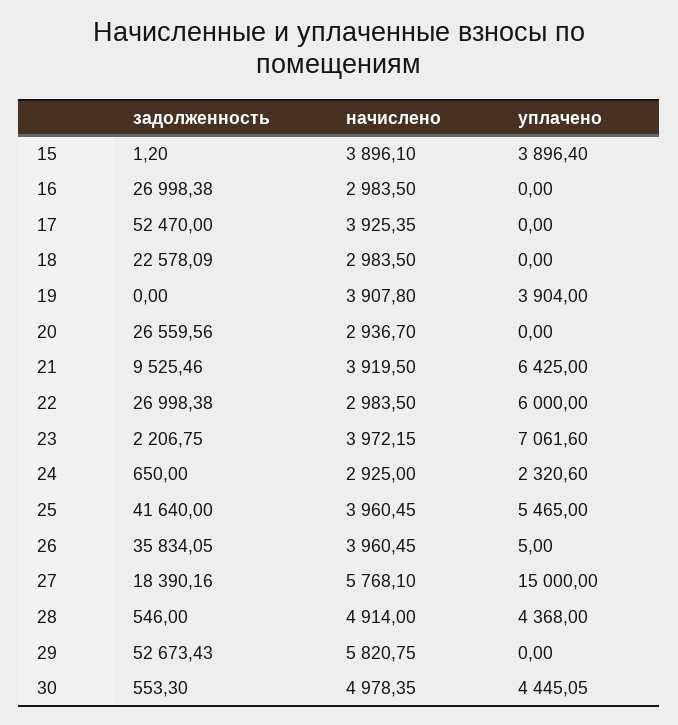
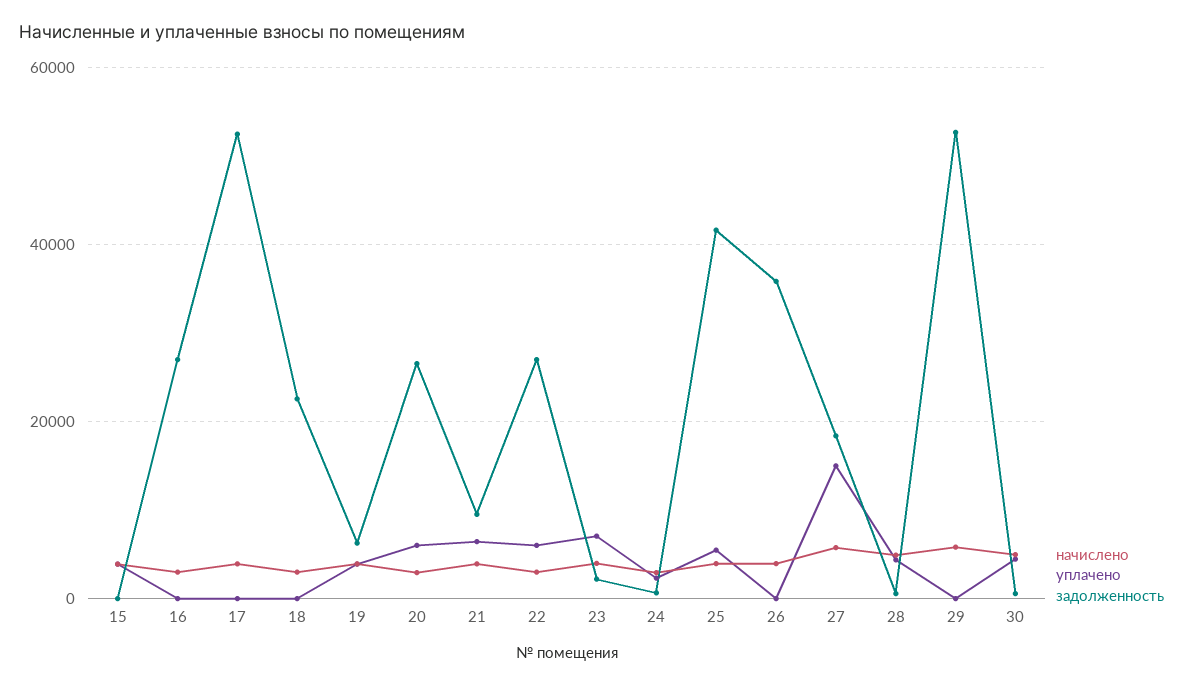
  {
    "задолженность": {
      "15": 1.2,
      "16": 26998.38,
      "17": 52470,
      "18": 22578.09,
-     "19": 0,
+     "19": 6000,
      "20": 26559.56,
      "21": 9525.46,
      "22": 26998.38,
      "23": 2206.75,
      "24": 650,
      "25": 41640,
      "26": 35834.05,
      "27": 18390.16,
      "28": 546,
      "29": 52673.43,
      "30": 553.3
    },
    "начислено": {
      "15": 3896.1,
      "16": 2983.5,
      "17": 3925.35,
      "18": 2983.5,
      "19": 3907.8,
      "20": 2936.7,
      "21": 3919.5,
      "22": 2983.5,
      "23": 3972.15,
      "24": 2925,
      "25": 3960.45,
      "26": 3960.45,
      "27": 5768.1,
      "28": 4914,
      "29": 5820.75,
      "30": 4978.35
    },
    "уплачено": {
      "15": 3896.4,
      "16": 0,
      "17": 0,
      "18": 0,
      "19": 3904,
-     "20": 0,
+     "20": 6000,
      "21": 6425,
      "22": 6000,
      "23": 7061.6,
      "24": 2320.6,
      "25": 5465,
      "26": 5,
      "27": 15000,
      "28": 4368,
      "29": 0,
      "30": 4445.05
    }
  }

